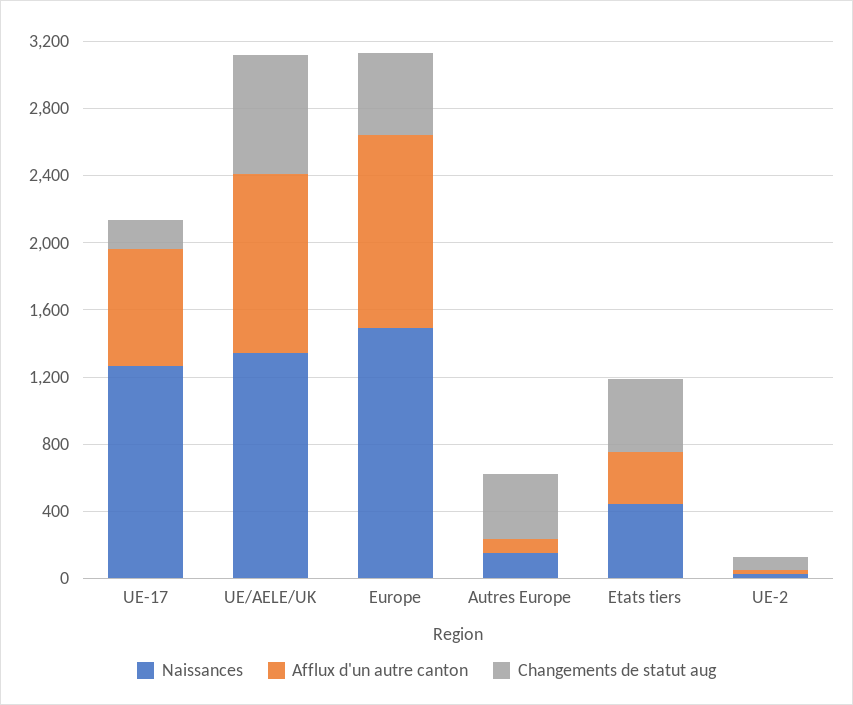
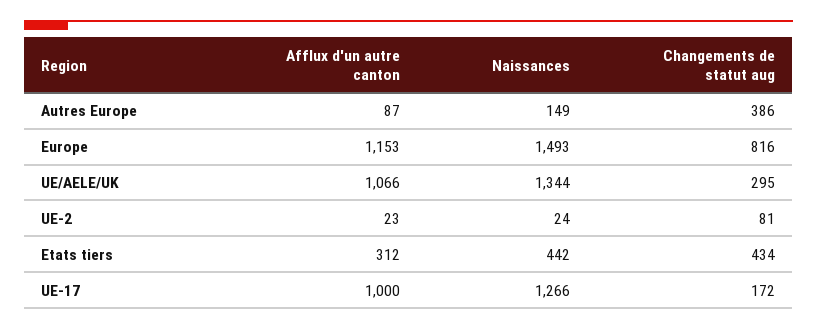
  {
    "Naissances": {
      "UE-17": 1266,
      "UE/AELE/UK": 1344,
      "Europe": 1493,
      "Autres Europe": 149,
      "Etats tiers": 442,
      "UE-2": 24
    },
    "Afflux d'un autre canton": {
-     "UE-17": 700,
+     "UE-17": 1000,
      "UE/AELE/UK": 1066,
      "Europe": 1153,
      "Autres Europe": 87,
      "Etats tiers": 312,
      "UE-2": 23
    },
    "Changements de statut aug": {
      "UE-17": 172,
-     "UE/AELE/UK": 700,
+     "UE/AELE/UK": 295,
-     "Europe": 500,
+     "Europe": 816,
      "Autres Europe": 386,
      "Etats tiers": 434,
      "UE-2": 81
    }
  }

